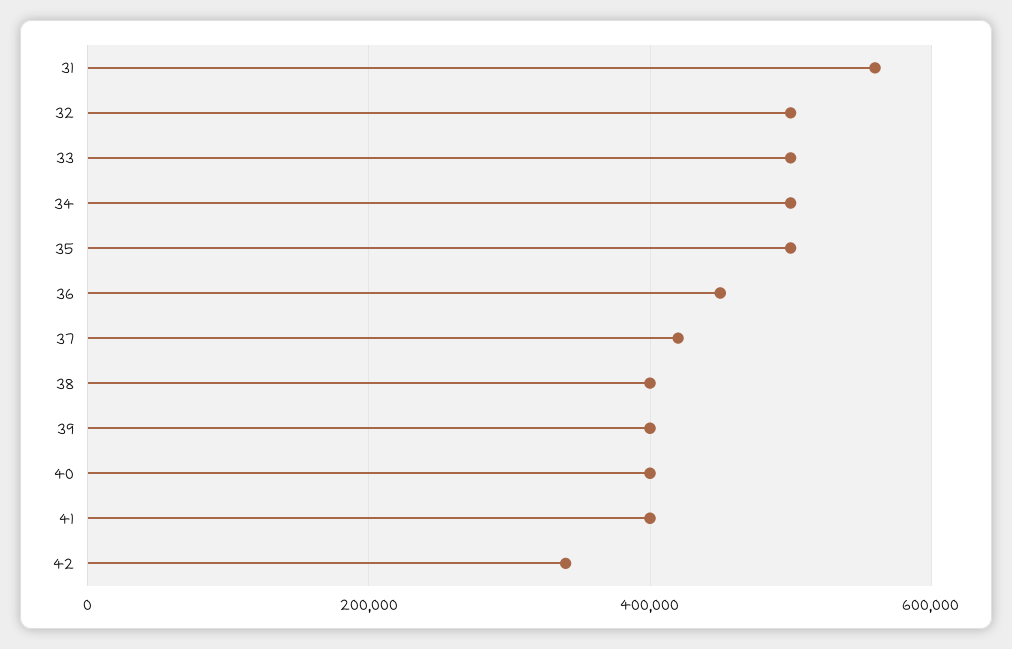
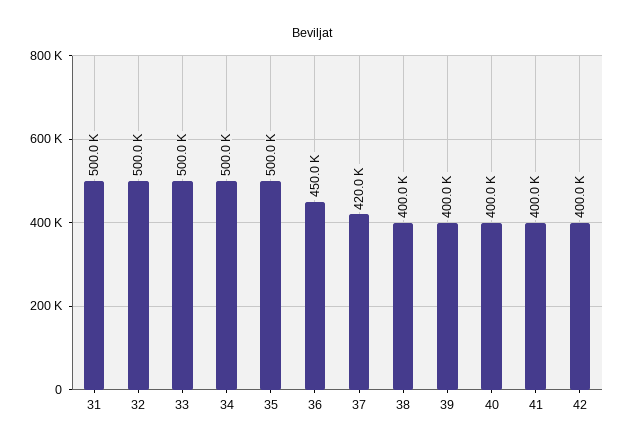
  {
-   "31": 560000,
+   "31": 500000,
    "32": 500000,
    "33": 500000,
    "34": 500000,
    "35": 500000,
    "36": 450000,
    "37": 420000,
    "38": 400000,
    "39": 400000,
    "40": 400000,
    "41": 400000,
-   "42": 340000
+   "42": 400000
  }

